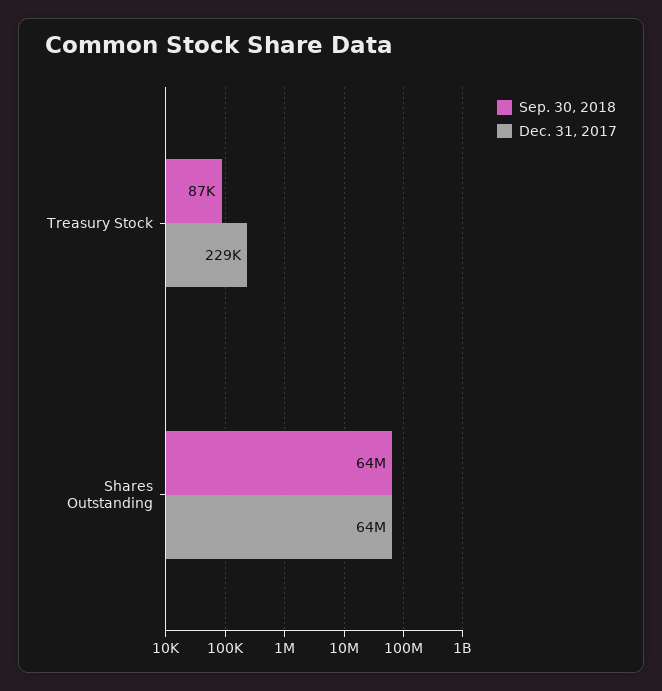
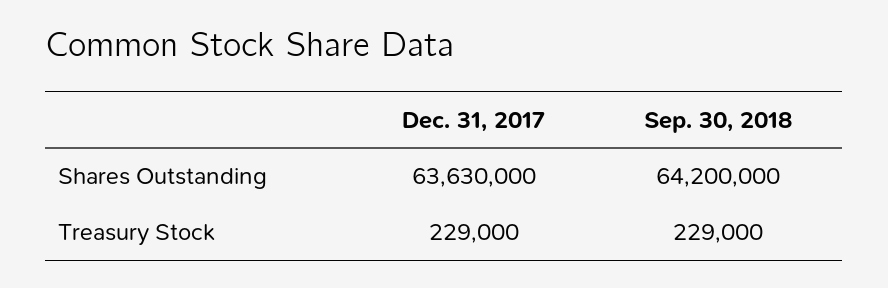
  {
    "Sep. 30, 2018": {
-     "Treasury Stock": 87000,
+     "Treasury Stock": 229000,
      "Shares Outstanding": 64200000
    },
    "Dec. 31, 2017": {
      "Treasury Stock": 229000,
      "Shares Outstanding": 63630000
    }
  }

